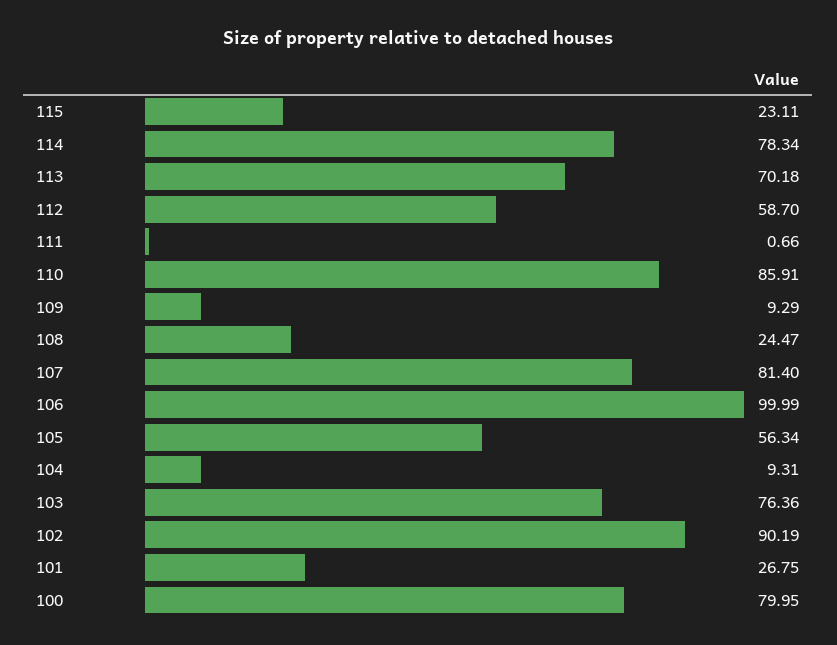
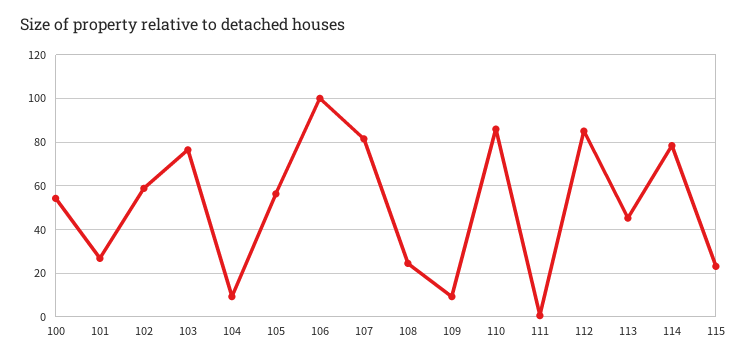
  {
    "115": 23.11,
    "114": 78.34,
-   "113": 70.18,
+   "113": 45,
-   "112": 58.7,
+   "112": 85,
    "111": 0.66,
    "110": 85.91,
    "109": 9.29,
    "108": 24.47,
    "107": 81.4,
    "106": 99.99,
    "105": 56.34,
    "104": 9.31,
    "103": 76.36,
-   "102": 90.19,
+   "102": 60,
    "101": 26.75,
-   "100": 79.95
+   "100": 55
  }

